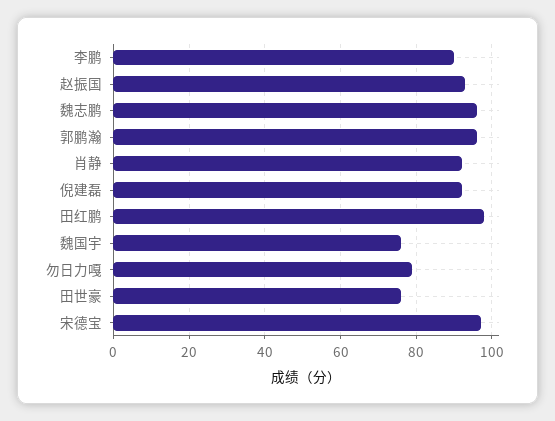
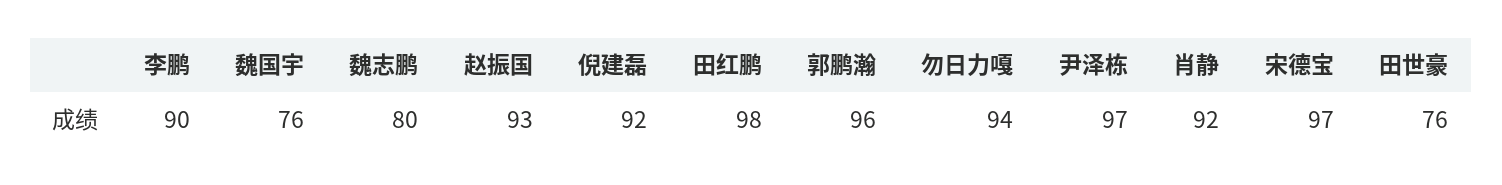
  {
    "李鹏": 90,
    "赵振国": 93,
-   "魏志鹏": 95,
+   "魏志鹏": 80,
    "郭鹏瀚": 96,
    "肖静": 92,
    "倪建磊": 92,
    "田红鹏": 98,
    "魏国宇": 76,
-   "勿日力嘎": 80,
+   "勿日力嘎": 94,
    "田世豪": 76,
-   "宋德宝": 97
+   "宋德宝": 97,
+   "尹泽栋": 97
  }

